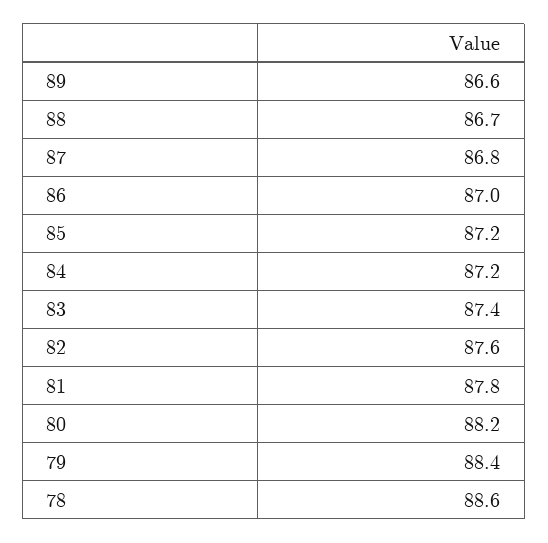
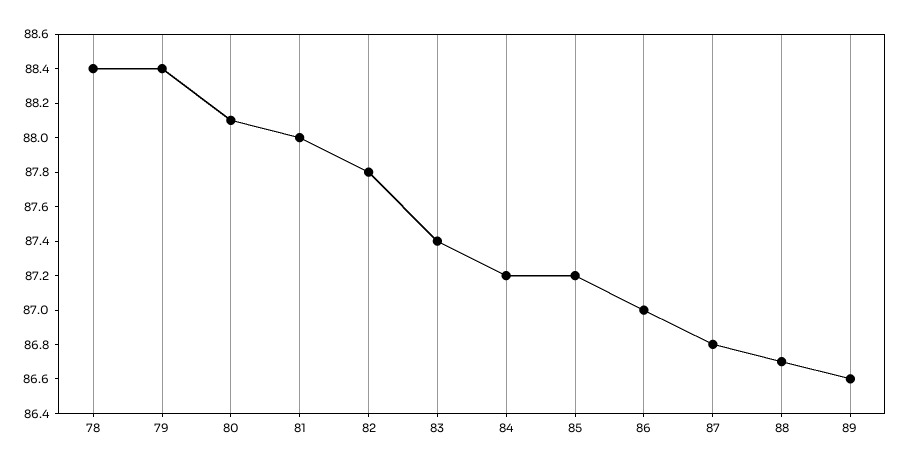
  {
    "89": 86.6,
    "88": 86.7,
    "87": 86.8,
    "86": 87,
    "85": 87.2,
    "84": 87.2,
    "83": 87.4,
-   "82": 87.6,
+   "82": 87.8,
-   "81": 87.8,
+   "81": 88,
-   "80": 88.2,
+   "80": 88.1,
    "79": 88.4,
-   "78": 88.6
+   "78": 88.4
  }

